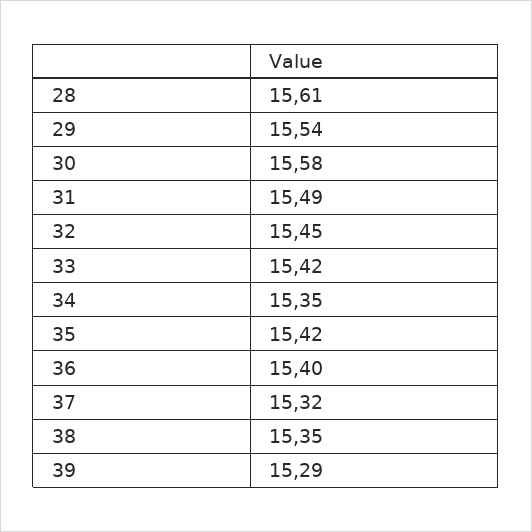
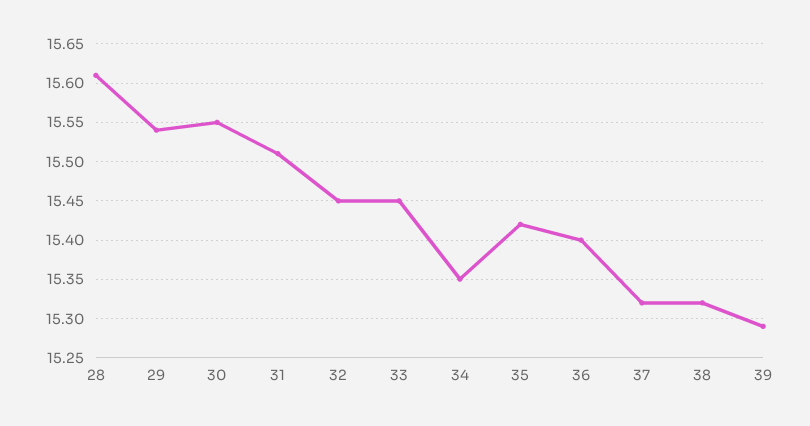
  {
    "28": 15.61,
    "29": 15.54,
-   "30": 15.58,
+   "30": 15.55,
-   "31": 15.49,
+   "31": 15.51,
    "32": 15.45,
-   "33": 15.42,
+   "33": 15.45,
    "34": 15.35,
    "35": 15.42,
    "36": 15.4,
    "37": 15.32,
-   "38": 15.35,
+   "38": 15.32,
    "39": 15.29
  }

